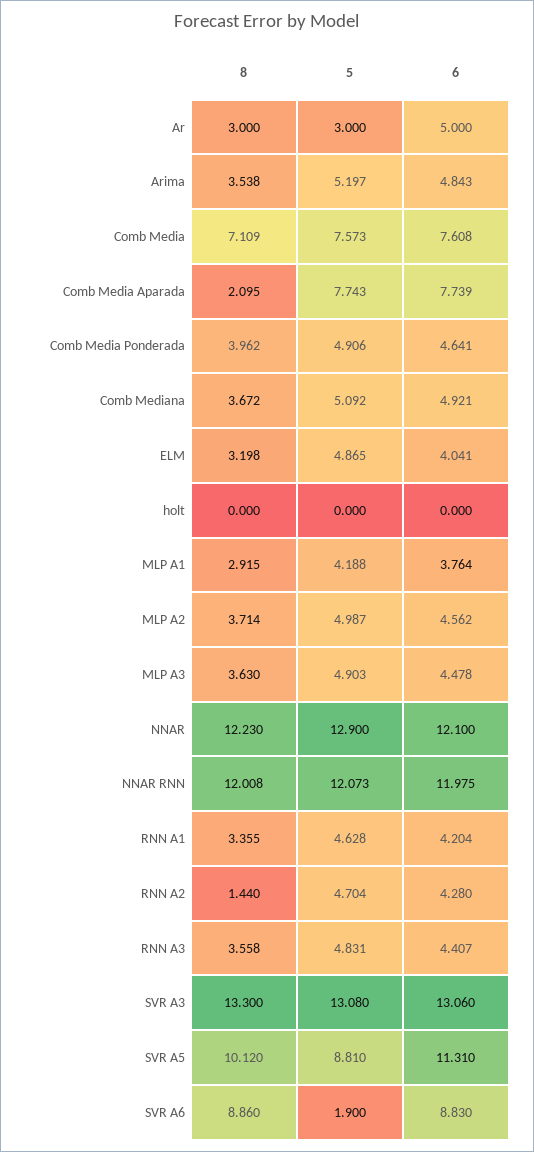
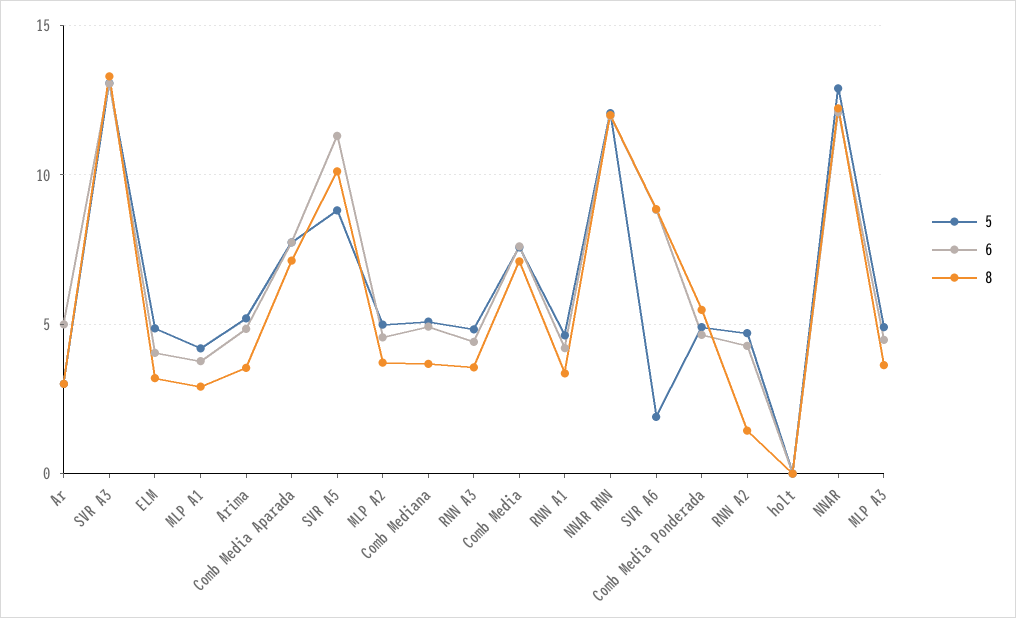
  {
    "8": {
      "Ar": 3,
      "Arima": 3.538,
      "Comb Media": 7.109,
-     "Comb Media Aparada": 2.095,
+     "Comb Media Aparada": 7,
-     "Comb Media Ponderada": 3.962,
+     "Comb Media Ponderada": 5.5,
      "Comb Mediana": 3.672,
      "ELM": 3.198,
      "holt": 0,
      "MLP A1": 2.915,
      "MLP A2": 3.714,
      "MLP A3": 3.63,
      "NNAR": 12.23,
      "NNAR RNN": 12.008,
      "RNN A1": 3.355,
      "RNN A2": 1.44,
      "RNN A3": 3.558,
      "SVR A3": 13.3,
      "SVR A5": 10.12,
      "SVR A6": 8.86
    },
    "5": {
      "Ar": 3,
      "Arima": 5.197,
      "Comb Media": 7.573,
      "Comb Media Aparada": 7.743,
      "Comb Media Ponderada": 4.906,
      "Comb Mediana": 5.092,
      "ELM": 4.865,
      "holt": 0,
      "MLP A1": 4.188,
      "MLP A2": 4.987,
      "MLP A3": 4.903,
      "NNAR": 12.9,
      "NNAR RNN": 12.073,
      "RNN A1": 4.628,
      "RNN A2": 4.704,
      "RNN A3": 4.831,
      "SVR A3": 13.08,
      "SVR A5": 8.81,
      "SVR A6": 1.9
    },
    "6": {
      "Ar": 5,
      "Arima": 4.843,
      "Comb Media": 7.608,
      "Comb Media Aparada": 7.739,
      "Comb Media Ponderada": 4.641,
      "Comb Mediana": 4.921,
      "ELM": 4.041,
      "holt": 0,
      "MLP A1": 3.764,
      "MLP A2": 4.562,
      "MLP A3": 4.478,
      "NNAR": 12.1,
      "NNAR RNN": 11.975,
      "RNN A1": 4.204,
      "RNN A2": 4.28,
      "RNN A3": 4.407,
      "SVR A3": 13.06,
      "SVR A5": 11.31,
      "SVR A6": 8.83
    }
  }

